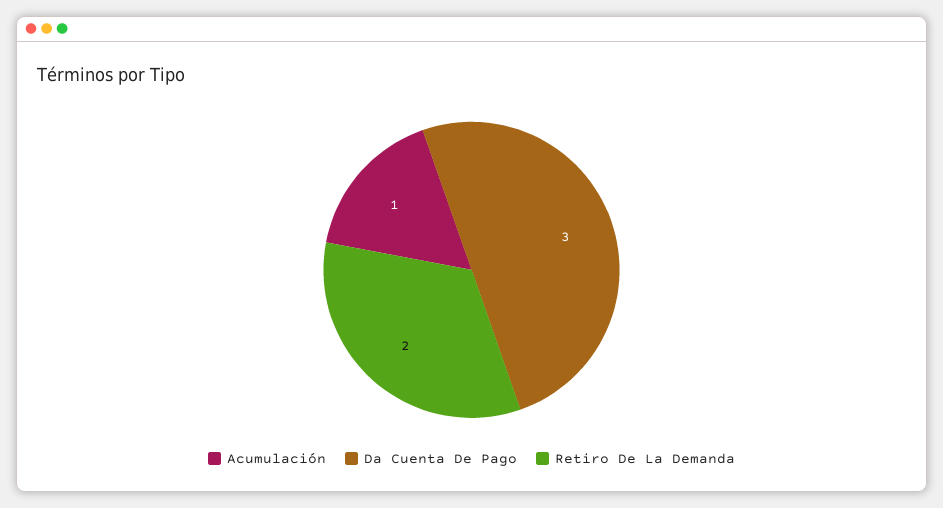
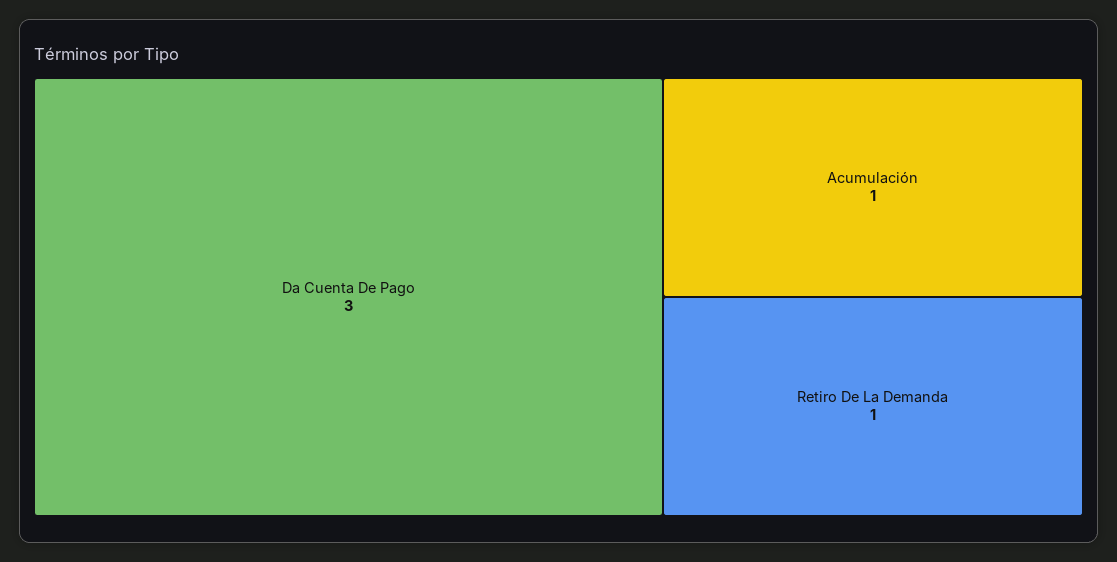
  {
    "Acumulación": 1,
    "Da Cuenta De Pago": 3,
-   "Retiro De La Demanda": 2
+   "Retiro De La Demanda": 1
  }

